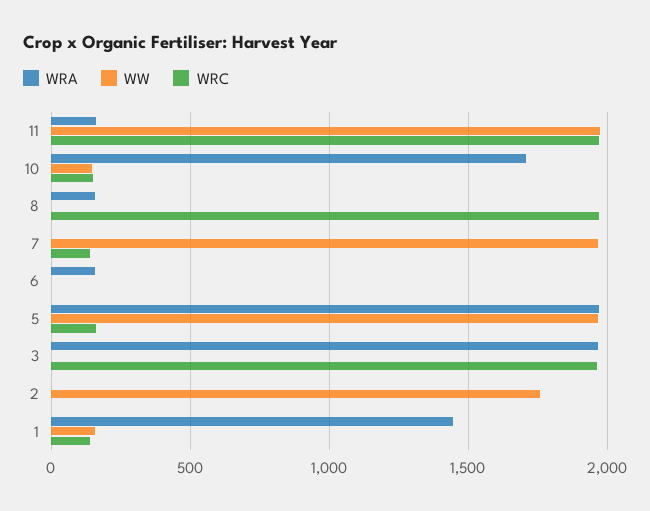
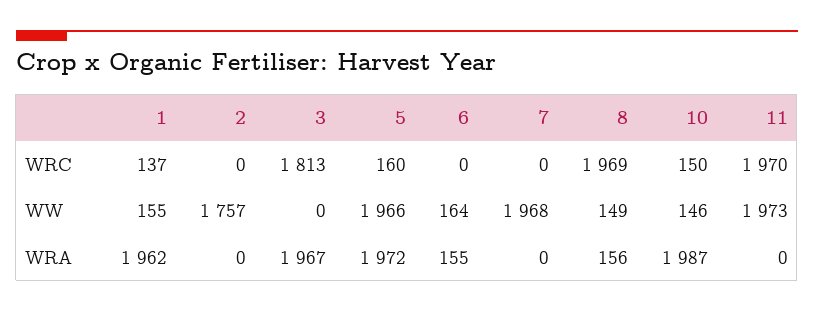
  {
    "WRA": {
-     "11": 150,
+     "11": 0,
-     "10": 1700,
+     "10": 1987,
      "8": 156,
      "7": 0,
      "6": 155,
      "5": 1972,
      "3": 1967,
      "2": 0,
-     "1": 1450
+     "1": 1962
    },
    "WW": {
      "11": 1973,
      "10": 146,
-     "8": 0,
+     "8": 149,
      "7": 1968,
-     "6": 0,
+     "6": 164,
      "5": 1966,
      "3": 0,
      "2": 1757,
      "1": 155
    },
    "WRC": {
      "11": 1970,
      "10": 150,
      "8": 1969,
-     "7": 150,
+     "7": 0,
      "6": 0,
      "5": 160,
-     "3": 1950,
+     "3": 1813,
      "2": 0,
      "1": 137
    }
  }

